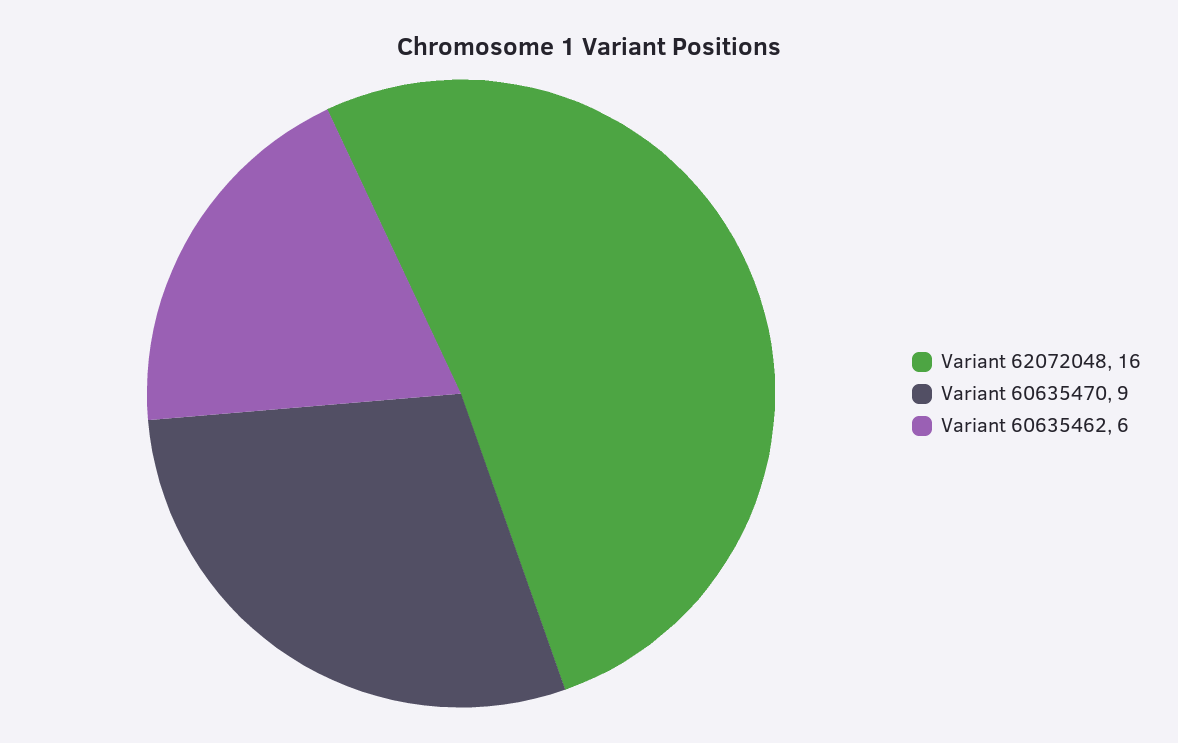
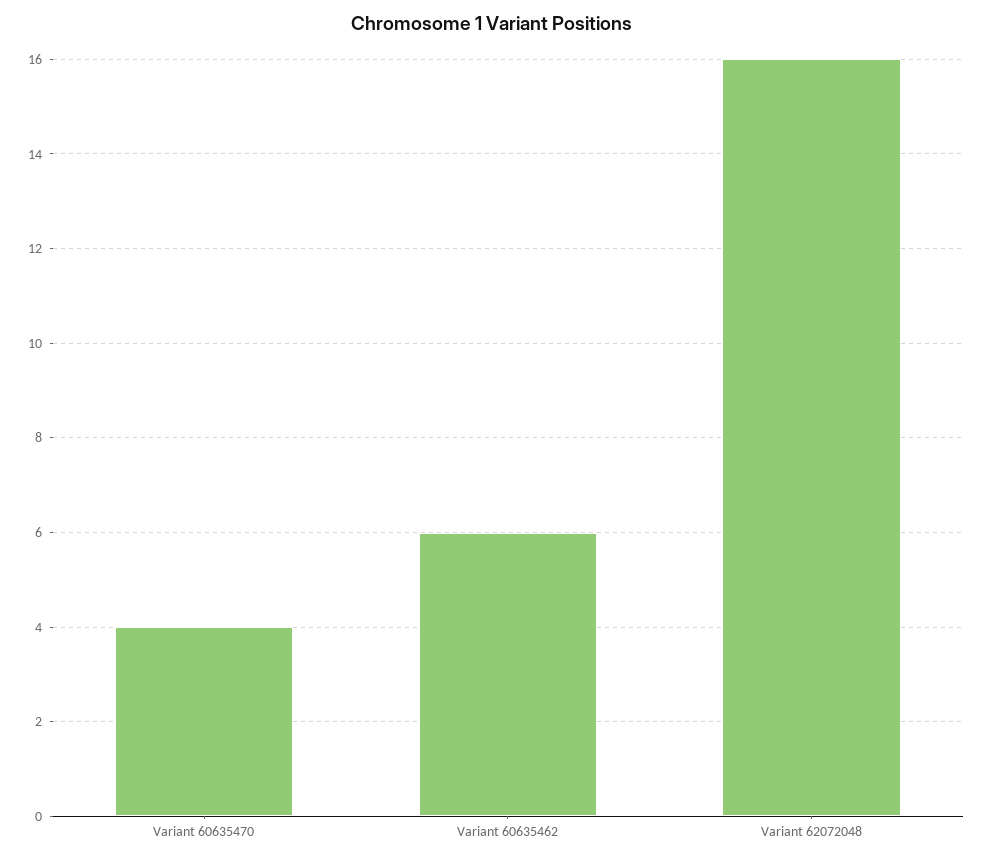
  {
    "Variant 62072048": 16,
-   "Variant 60635470": 9,
+   "Variant 60635470": 4,
    "Variant 60635462": 6
  }

